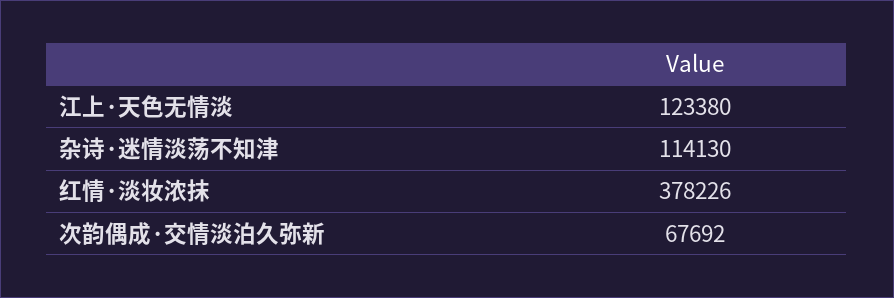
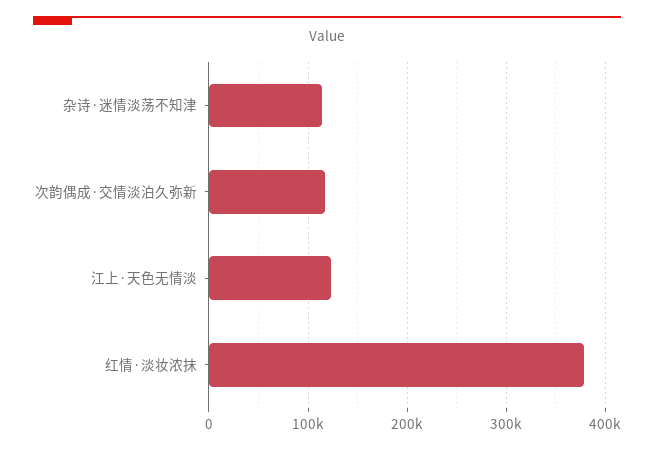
  {
    "江上·天色无情淡": 123380,
    "杂诗·迷情淡荡不知津": 114130,
    "红情·淡妆浓抹": 378226,
-   "次韵偶成·交情淡泊久弥新": 67692
+   "次韵偶成·交情淡泊久弥新": 120000
  }

